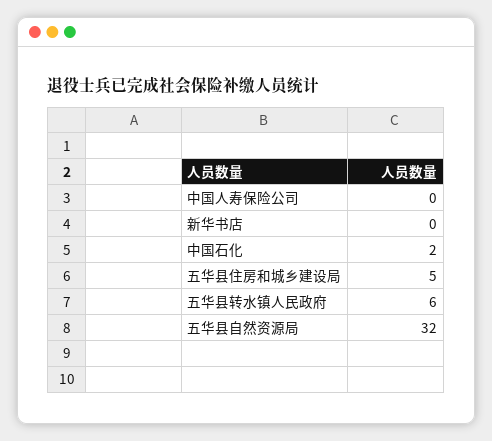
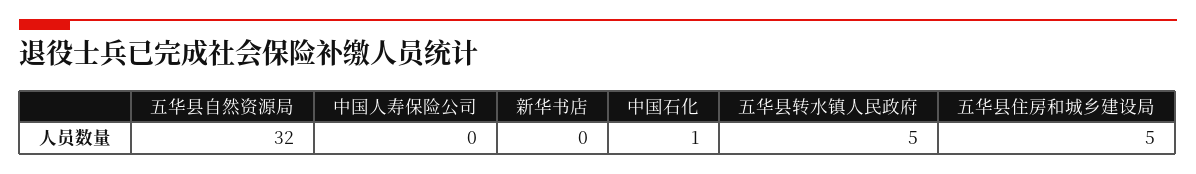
  {
    "中国人寿保险公司": 0,
    "新华书店": 0,
-   "中国石化": 2,
+   "中国石化": 1,
    "五华县住房和城乡建设局": 5,
-   "五华县转水镇人民政府": 6,
+   "五华县转水镇人民政府": 5,
    "五华县自然资源局": 32
  }

